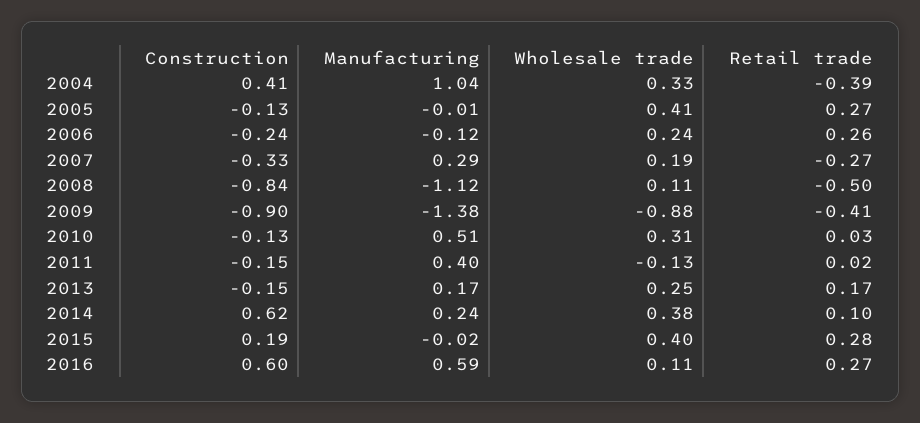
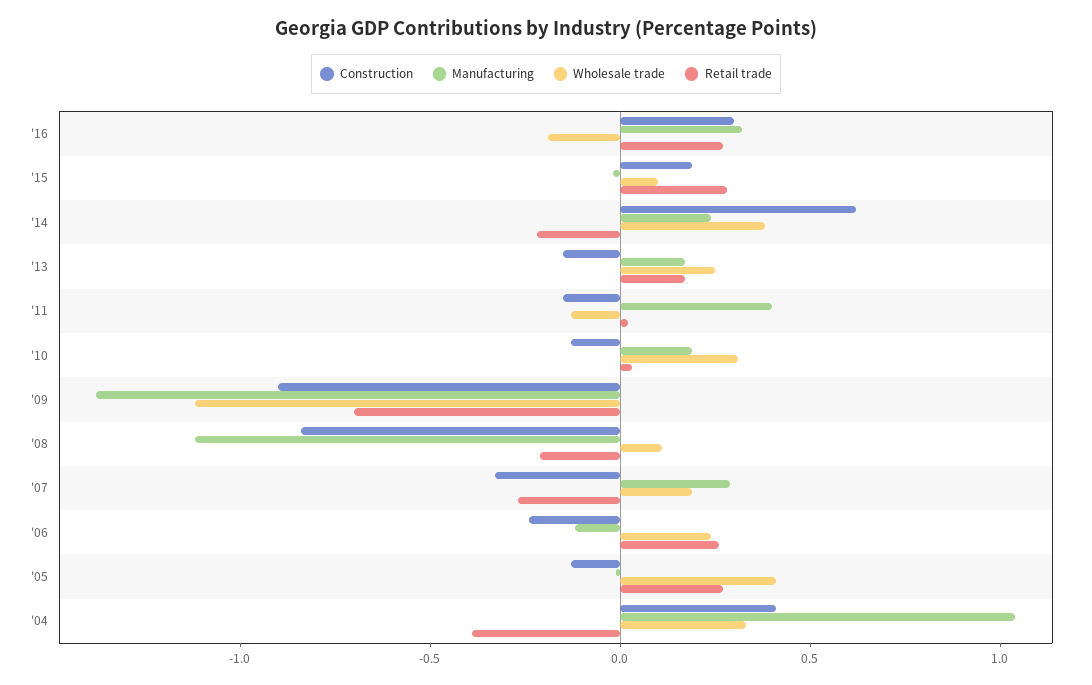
  {
    "Construction": {
      "2004": 0.41,
      "2005": -0.13,
      "2006": -0.24,
      "2007": -0.33,
      "2008": -0.84,
      "2009": -0.9,
      "2010": -0.13,
      "2011": -0.15,
      "2013": -0.15,
      "2014": 0.62,
      "2015": 0.19,
-     "2016": 0.6
+     "2016": 0.3
    },
    "Manufacturing": {
      "2004": 1.04,
      "2005": -0.01,
      "2006": -0.12,
      "2007": 0.29,
      "2008": -1.12,
      "2009": -1.38,
-     "2010": 0.51,
+     "2010": 0.2,
      "2011": 0.4,
      "2013": 0.17,
      "2014": 0.24,
      "2015": -0.02,
-     "2016": 0.59
+     "2016": 0.3
    },
    "Wholesale trade": {
      "2004": 0.33,
      "2005": 0.41,
      "2006": 0.24,
      "2007": 0.19,
      "2008": 0.11,
-     "2009": -0.88,
+     "2009": -1.1,
      "2010": 0.31,
      "2011": -0.13,
      "2013": 0.25,
      "2014": 0.38,
-     "2015": 0.4,
+     "2015": 0.1,
-     "2016": 0.11
+     "2016": -0.2
    },
    "Retail trade": {
      "2004": -0.39,
      "2005": 0.27,
      "2006": 0.26,
      "2007": -0.27,
-     "2008": -0.5,
+     "2008": -0.2,
-     "2009": -0.41,
+     "2009": -0.7,
      "2010": 0.03,
      "2011": 0.02,
      "2013": 0.17,
-     "2014": 0.1,
+     "2014": -0.2,
      "2015": 0.28,
      "2016": 0.27
    }
  }

